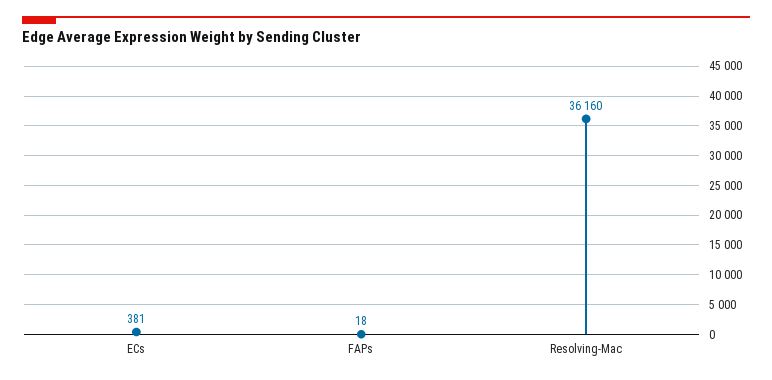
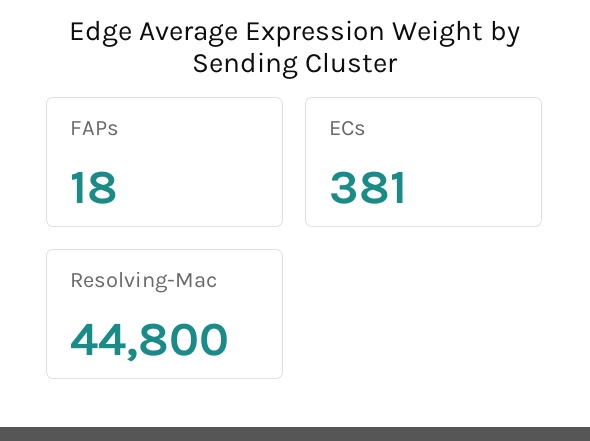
  {
    "ECs": 381,
    "FAPs": 18,
-   "Resolving-Mac": 36160
+   "Resolving-Mac": 44800
  }

